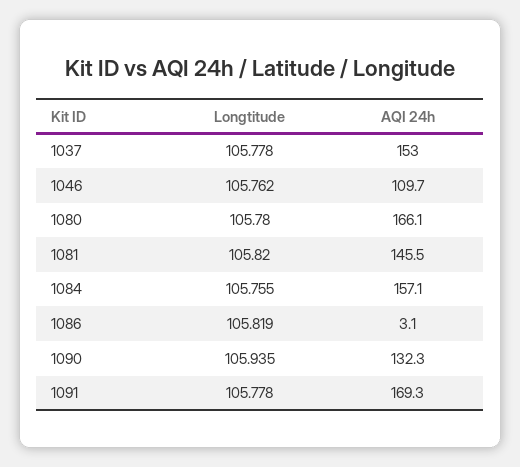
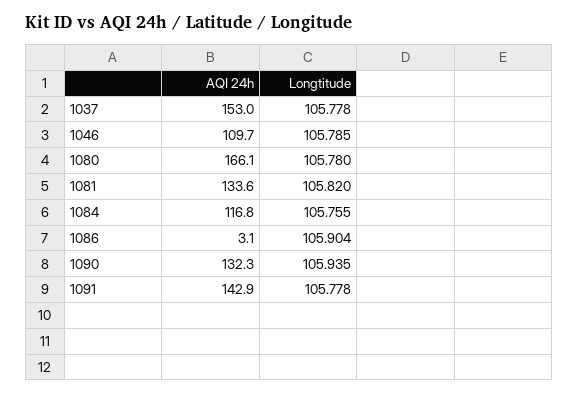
  {
    "Longtitude": {
      "1037": 105.778,
-     "1046": 105.762,
+     "1046": 105.785,
      "1080": 105.78,
      "1081": 105.82,
      "1084": 105.755,
-     "1086": 105.819,
+     "1086": 105.904,
      "1090": 105.935,
      "1091": 105.778
    },
    "AQI 24h": {
      "1037": 153,
      "1046": 109.7,
      "1080": 166.1,
-     "1081": 145.5,
+     "1081": 133.6,
-     "1084": 157.1,
+     "1084": 116.8,
      "1086": 3.1,
      "1090": 132.3,
-     "1091": 169.3
+     "1091": 142.9
    }
  }

